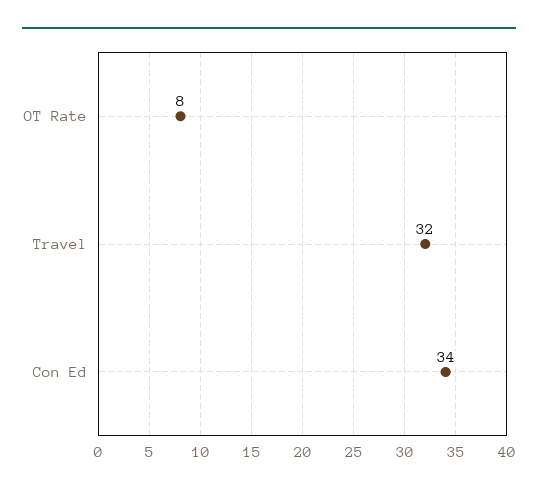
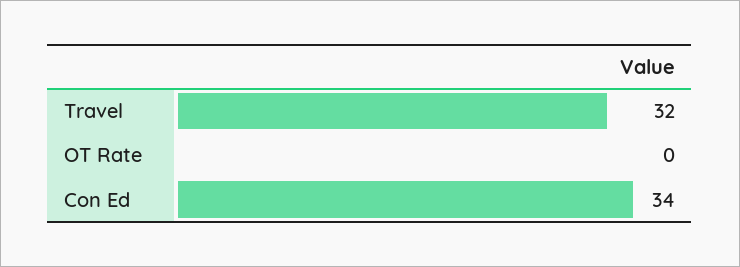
  {
-   "OT Rate": 8,
+   "OT Rate": 0,
    "Travel": 32,
    "Con Ed": 34
  }

